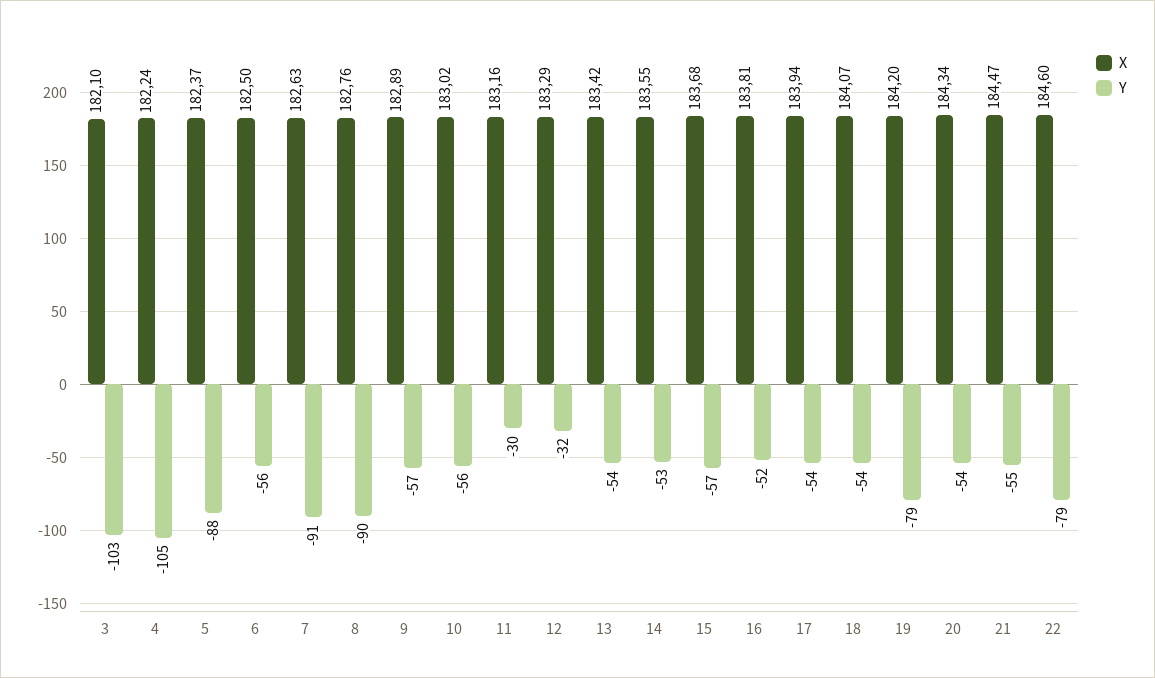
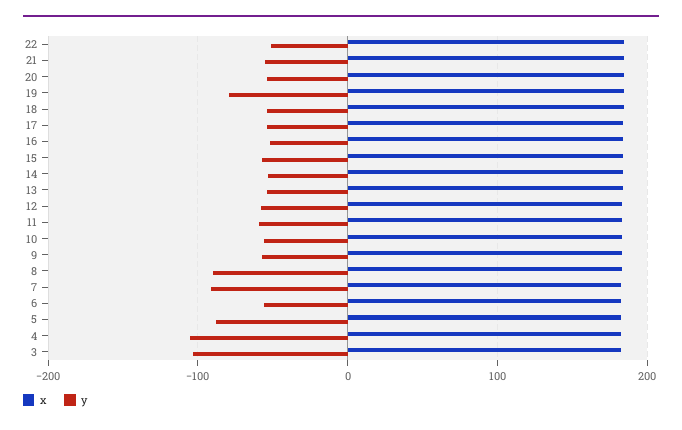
  {
    "X": {
      "3": 182.1,
      "4": 182.24,
      "5": 182.37,
      "6": 182.5,
      "7": 182.63,
      "8": 182.76,
      "9": 182.89,
      "10": 183.02,
      "11": 183.16,
      "12": 183.29,
      "13": 183.42,
      "14": 183.55,
      "15": 183.68,
      "16": 183.81,
      "17": 183.94,
      "18": 184.07,
      "19": 184.2,
      "20": 184.34,
      "21": 184.47,
      "22": 184.6
    },
    "Y": {
      "3": -103,
      "4": -105,
      "5": -88,
      "6": -56,
      "7": -91,
      "8": -90,
      "9": -57,
      "10": -56,
-     "11": -30,
+     "11": -60,
-     "12": -32,
+     "12": -60,
      "13": -54,
      "14": -53,
      "15": -57,
      "16": -52,
      "17": -54,
      "18": -54,
      "19": -79,
      "20": -54,
      "21": -55,
-     "22": -79
+     "22": -50
    }
  }

